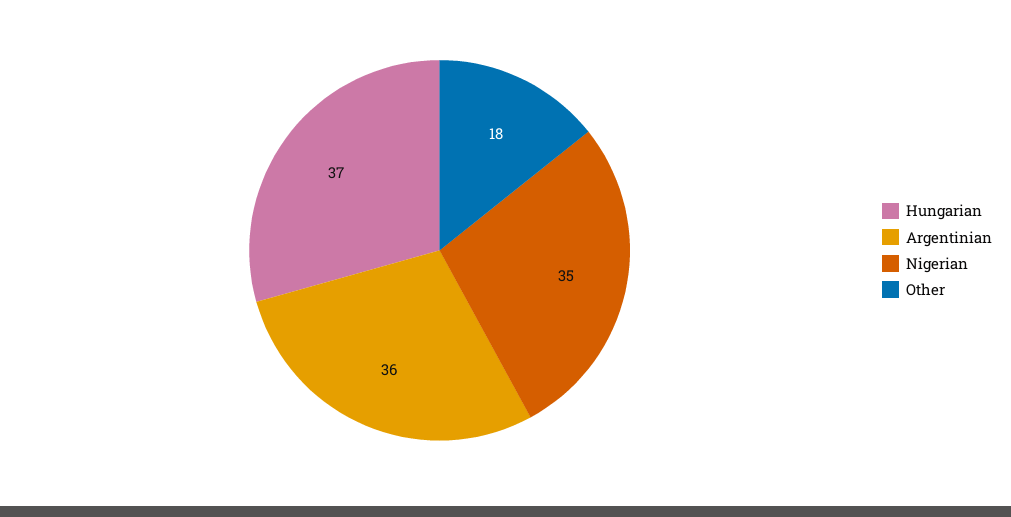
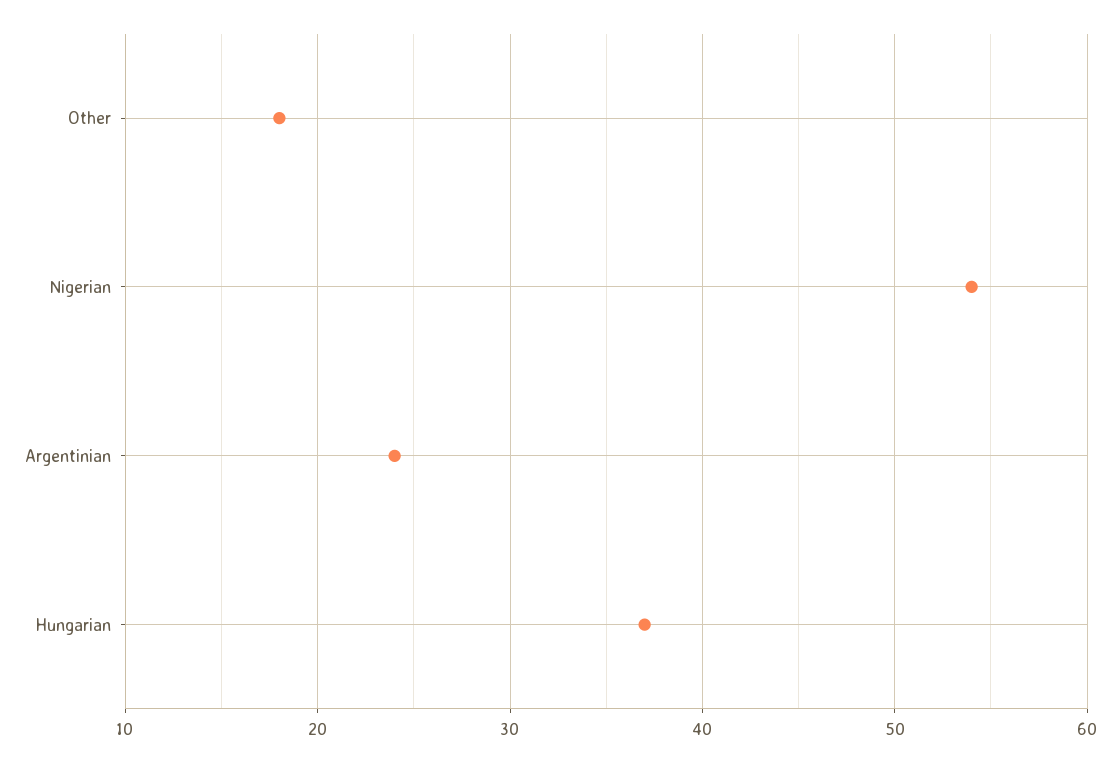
  {
    "Hungarian": 37,
-   "Argentinian": 36,
+   "Argentinian": 24,
-   "Nigerian": 35,
+   "Nigerian": 54,
    "Other": 18
  }

